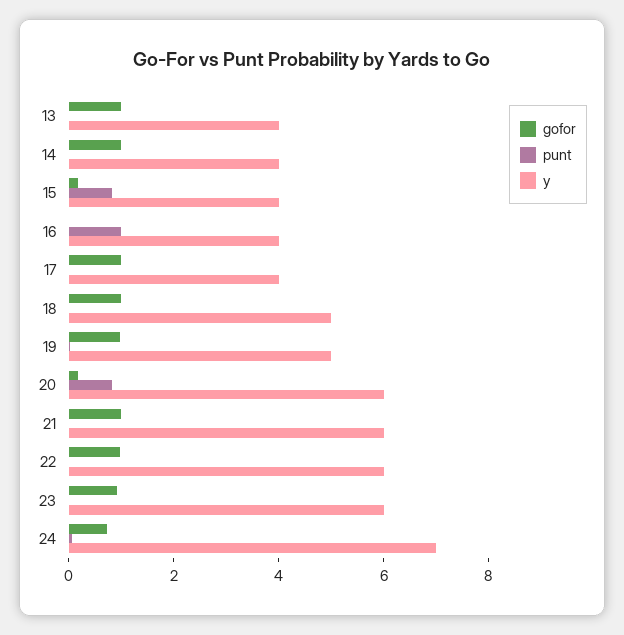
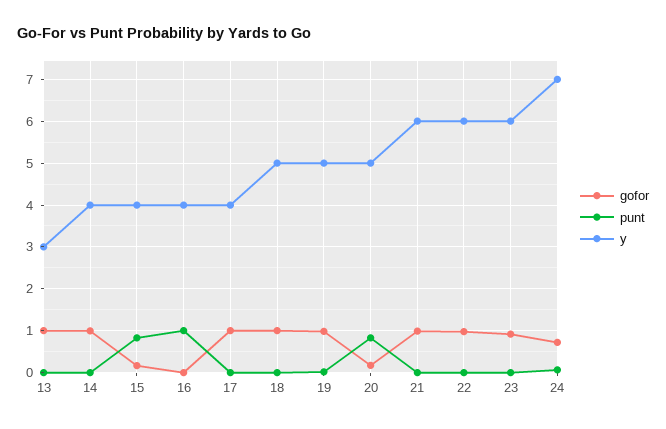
  {
    "gofor": {
      "13": 1,
      "14": 1,
      "15": 0.2,
      "16": 0,
      "17": 1,
      "18": 1,
      "19": 1,
      "20": 0.2,
      "21": 1,
      "22": 1,
      "23": 1,
      "24": 0.8
    },
    "punt": {
      "13": 0,
      "14": 0,
      "15": 0.8,
      "16": 1,
      "17": 0,
      "18": 0,
      "19": 0,
      "20": 0.8,
      "21": 0,
      "22": 0,
      "23": 0,
      "24": 0
    },
    "y": {
-     "13": 4,
+     "13": 3,
      "14": 4,
      "15": 4,
      "16": 4,
      "17": 4,
      "18": 5,
      "19": 5,
-     "20": 6,
+     "20": 5,
      "21": 6,
      "22": 6,
      "23": 6,
      "24": 7
    }
  }

